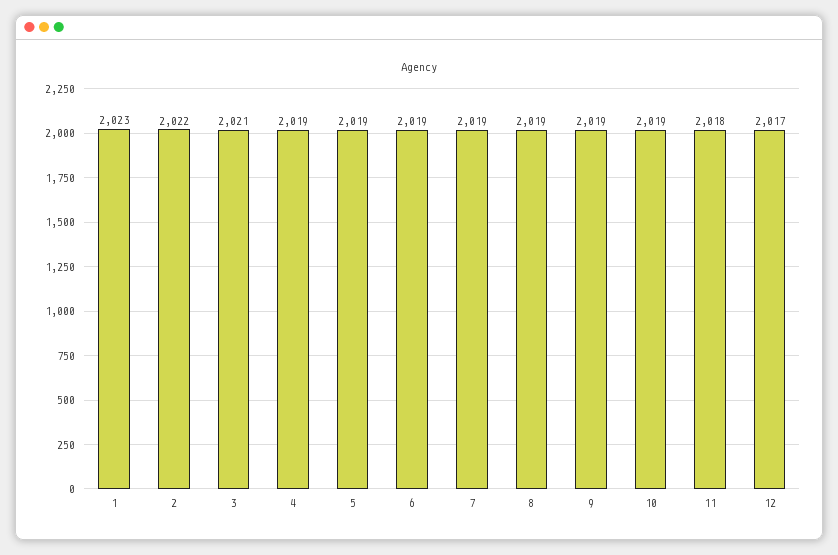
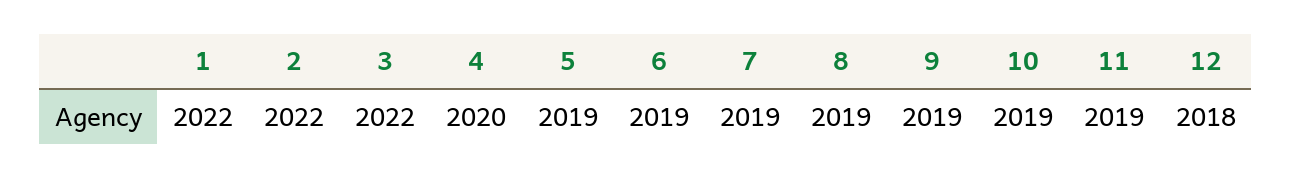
  {
-   "1": 2023,
+   "1": 2022,
    "2": 2022,
-   "3": 2021,
+   "3": 2022,
-   "4": 2019,
+   "4": 2020,
    "5": 2019,
    "6": 2019,
    "7": 2019,
    "8": 2019,
    "9": 2019,
    "10": 2019,
-   "11": 2018,
+   "11": 2019,
-   "12": 2017
+   "12": 2018
  }

